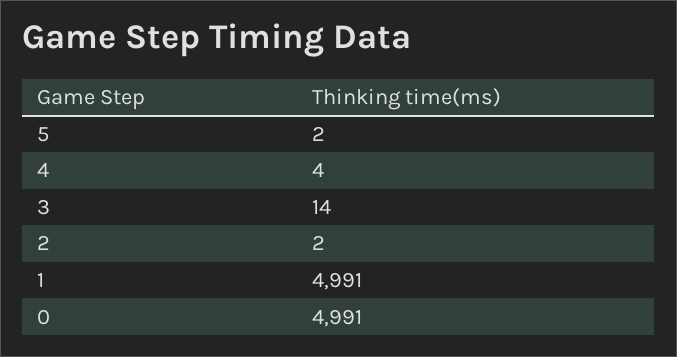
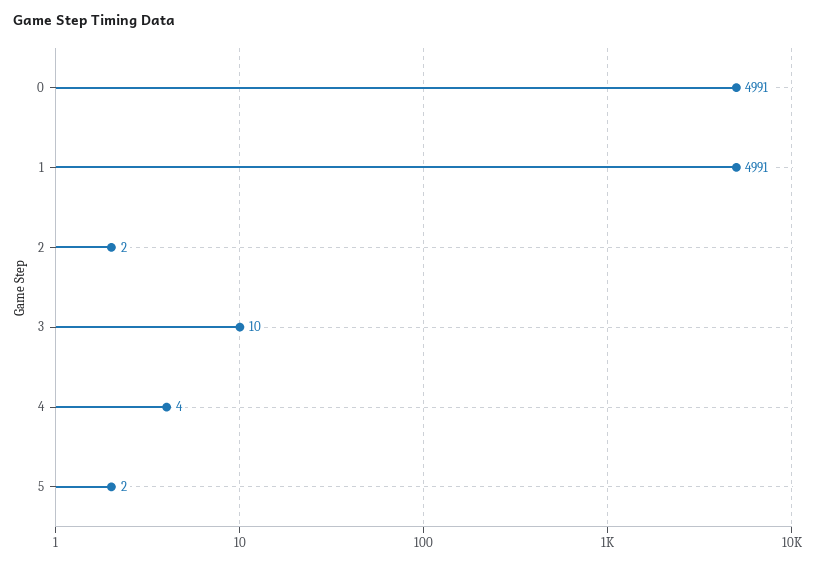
  {
    "5": 2,
    "4": 4,
-   "3": 14,
+   "3": 10,
    "2": 2,
    "1": 4991,
    "0": 4991
  }

